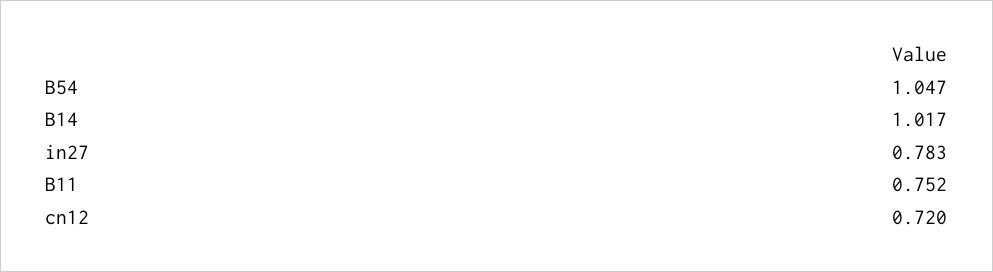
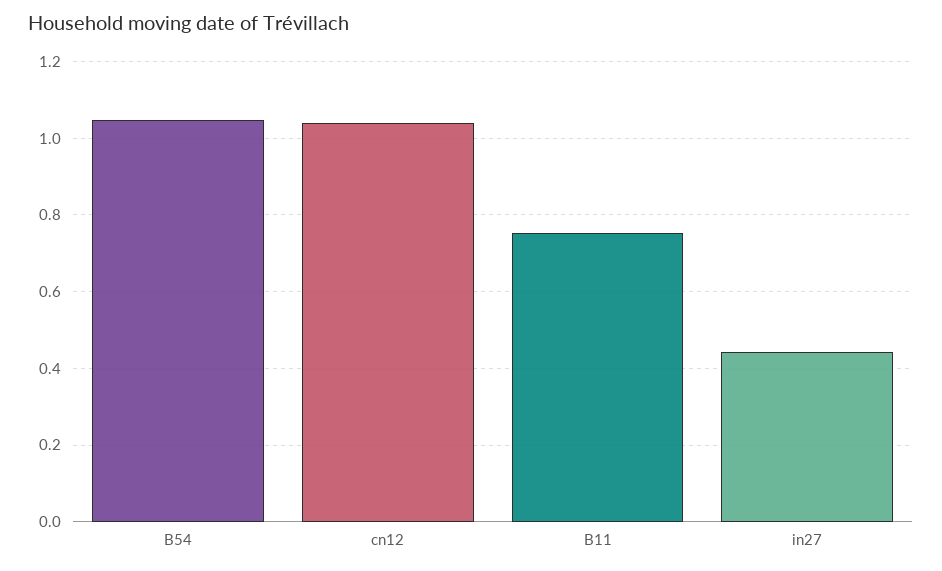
  {
    "B54": 1.047,
-   "B14": 1.017,
-   "in27": 0.783,
+   "in27": 0.44,
    "B11": 0.752,
-   "cn12": 0.72
+   "cn12": 1.04
  }

